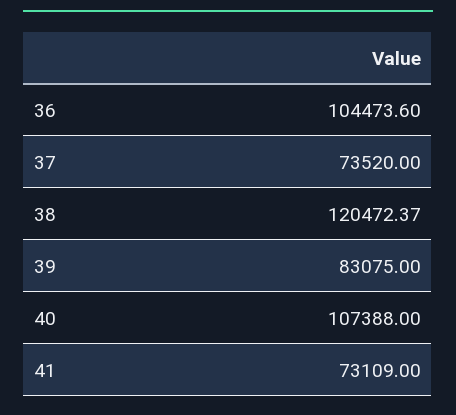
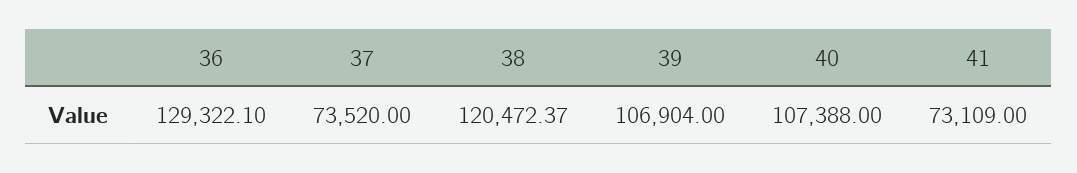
  {
-   "36": 104473.6,
+   "36": 129322.1,
    "37": 73520,
    "38": 120472.37,
-   "39": 83075,
+   "39": 106904,
    "40": 107388,
    "41": 73109
  }

